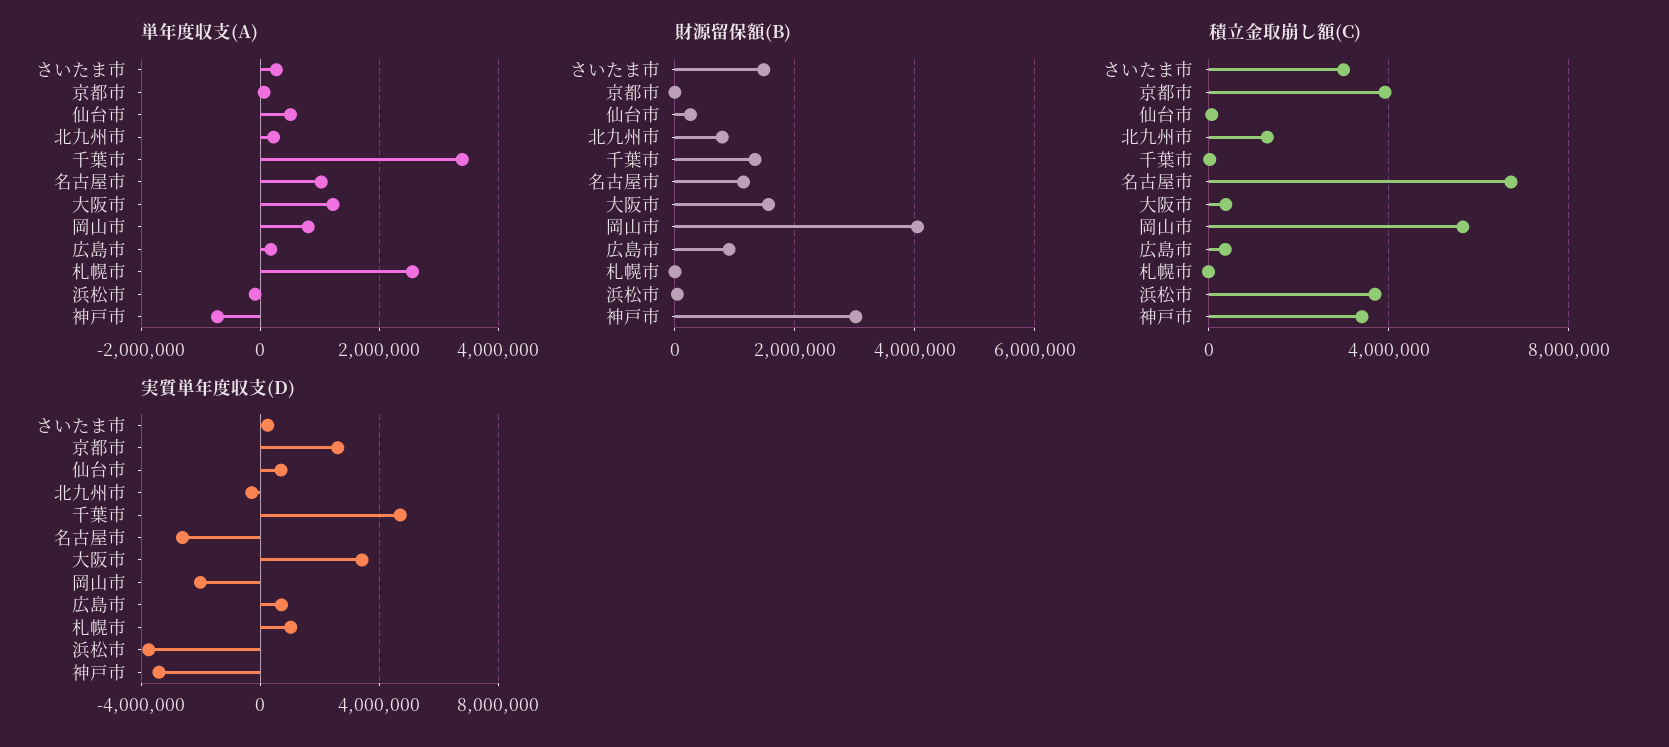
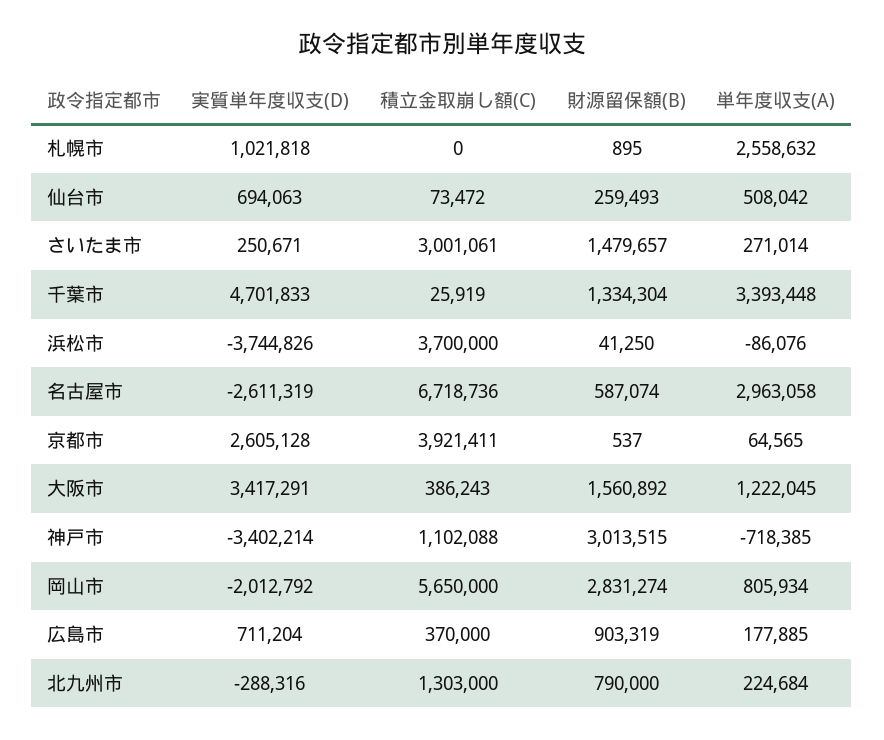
  {
    "単年度収支(A)": {
      "さいたま市": 271014,
      "京都市": 64565,
      "仙台市": 508042,
      "北九州市": 224684,
      "千葉市": 3393448,
-     "名古屋市": 1000000,
+     "名古屋市": 2963058,
      "大阪市": 1222045,
      "岡山市": 805934,
      "広島市": 177885,
      "札幌市": 2558632,
      "浜松市": -86076,
      "神戸市": -718385
    },
    "財源留保額(B)": {
      "さいたま市": 1479657,
      "京都市": 537,
      "仙台市": 259493,
      "北九州市": 790000,
      "千葉市": 1334304,
-     "名古屋市": 1200000,
+     "名古屋市": 587074,
      "大阪市": 1560892,
-     "岡山市": 4000000,
+     "岡山市": 2831274,
      "広島市": 903319,
      "札幌市": 895,
      "浜松市": 41250,
      "神戸市": 3013515
    },
    "積立金取崩し額(C)": {
      "さいたま市": 3001061,
      "京都市": 3921411,
      "仙台市": 73472,
      "北九州市": 1303000,
      "千葉市": 25919,
      "名古屋市": 6718736,
      "大阪市": 386243,
      "岡山市": 5650000,
      "広島市": 370000,
      "札幌市": 0,
      "浜松市": 3700000,
-     "神戸市": 3500000
+     "神戸市": 1102088
    },
    "実質単年度収支(D)": {
      "さいたま市": 250671,
      "京都市": 2605128,
      "仙台市": 694063,
      "北九州市": -288316,
      "千葉市": 4701833,
      "名古屋市": -2611319,
      "大阪市": 3417291,
      "岡山市": -2012792,
      "広島市": 711204,
      "札幌市": 1021818,
      "浜松市": -3744826,
      "神戸市": -3402214
    }
  }

